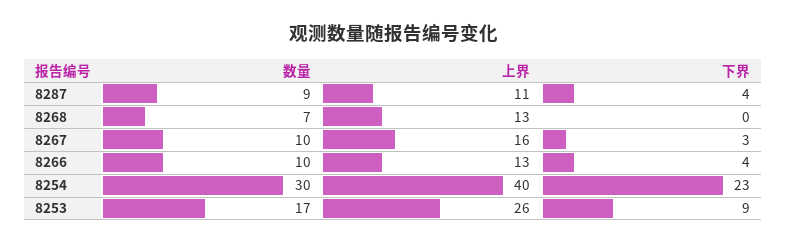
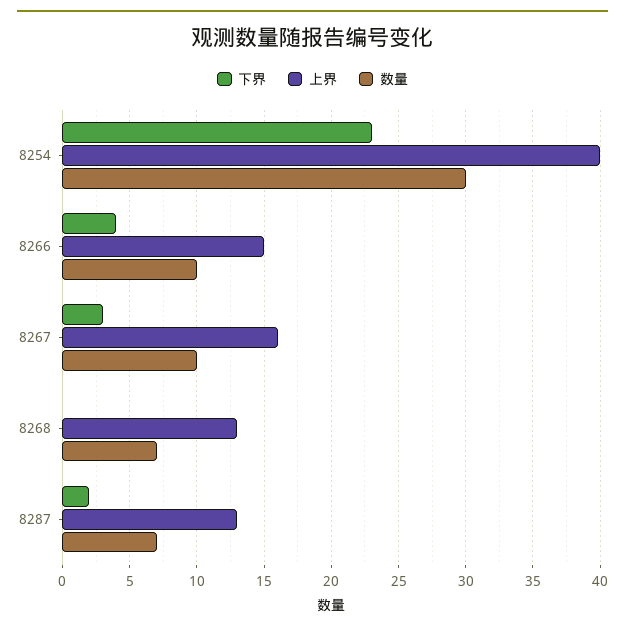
  {
    "数量": {
-     "8287": 9,
+     "8287": 7,
      "8268": 7,
      "8267": 10,
      "8266": 10,
-     "8254": 30,
+     "8254": 30
-     "8253": 17
    },
    "上界": {
-     "8287": 11,
+     "8287": 13,
      "8268": 13,
      "8267": 16,
-     "8266": 13,
+     "8266": 15,
-     "8254": 40,
+     "8254": 40
-     "8253": 26
    },
    "下界": {
-     "8287": 4,
+     "8287": 2,
      "8268": 0,
      "8267": 3,
      "8266": 4,
-     "8254": 23,
+     "8254": 23
-     "8253": 9
    }
  }

